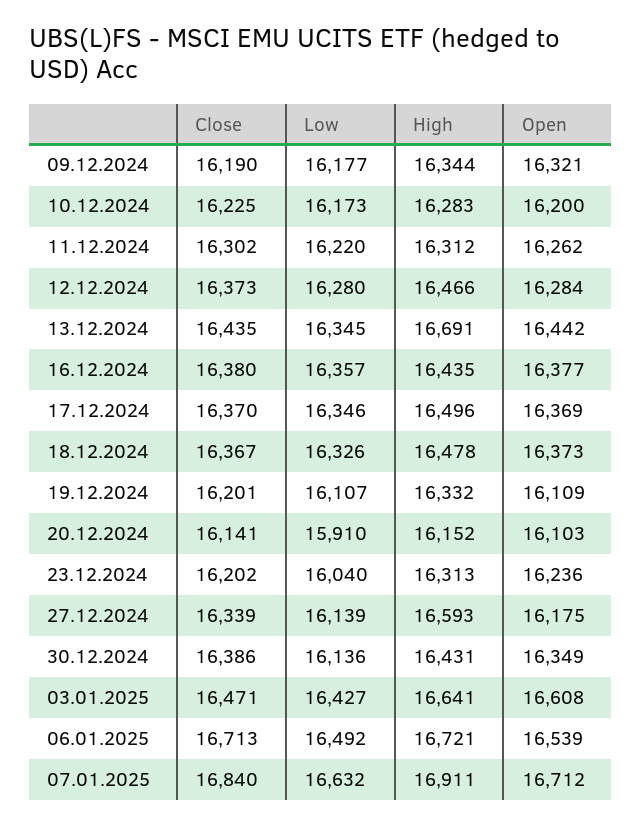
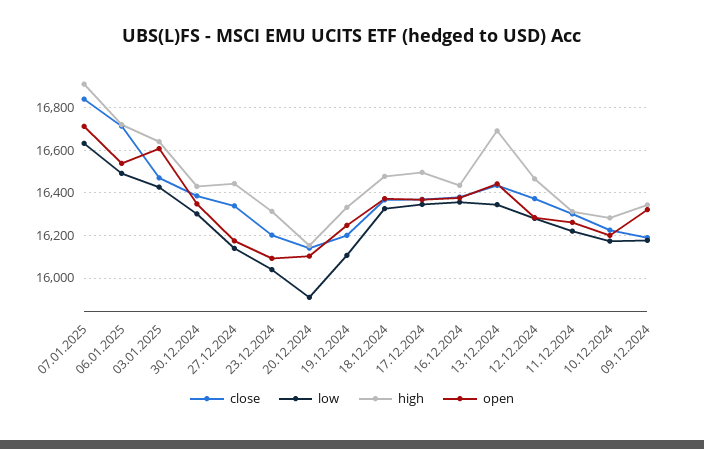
  {
    "Close": {
      "09.12.2024": 16190,
      "10.12.2024": 16225,
      "11.12.2024": 16302,
      "12.12.2024": 16373,
      "13.12.2024": 16435,
      "16.12.2024": 16380,
      "17.12.2024": 16370,
      "18.12.2024": 16367,
      "19.12.2024": 16201,
      "20.12.2024": 16141,
      "23.12.2024": 16202,
      "27.12.2024": 16339,
      "30.12.2024": 16386,
      "03.01.2025": 16471,
      "06.01.2025": 16713,
      "07.01.2025": 16840
    },
    "Low": {
      "09.12.2024": 16177,
      "10.12.2024": 16173,
      "11.12.2024": 16220,
      "12.12.2024": 16280,
      "13.12.2024": 16345,
      "16.12.2024": 16357,
      "17.12.2024": 16346,
      "18.12.2024": 16326,
      "19.12.2024": 16107,
      "20.12.2024": 15910,
      "23.12.2024": 16040,
      "27.12.2024": 16139,
-     "30.12.2024": 16136,
+     "30.12.2024": 16300,
      "03.01.2025": 16427,
      "06.01.2025": 16492,
      "07.01.2025": 16632
    },
    "High": {
      "09.12.2024": 16344,
      "10.12.2024": 16283,
      "11.12.2024": 16312,
      "12.12.2024": 16466,
      "13.12.2024": 16691,
      "16.12.2024": 16435,
      "17.12.2024": 16496,
      "18.12.2024": 16478,
      "19.12.2024": 16332,
      "20.12.2024": 16152,
      "23.12.2024": 16313,
-     "27.12.2024": 16593,
+     "27.12.2024": 16450,
      "30.12.2024": 16431,
      "03.01.2025": 16641,
      "06.01.2025": 16721,
      "07.01.2025": 16911
    },
    "Open": {
      "09.12.2024": 16321,
      "10.12.2024": 16200,
      "11.12.2024": 16262,
      "12.12.2024": 16284,
      "13.12.2024": 16442,
      "16.12.2024": 16377,
      "17.12.2024": 16369,
      "18.12.2024": 16373,
-     "19.12.2024": 16109,
+     "19.12.2024": 16250,
      "20.12.2024": 16103,
-     "23.12.2024": 16236,
+     "23.12.2024": 16100,
      "27.12.2024": 16175,
      "30.12.2024": 16349,
      "03.01.2025": 16608,
      "06.01.2025": 16539,
      "07.01.2025": 16712
    }
  }

